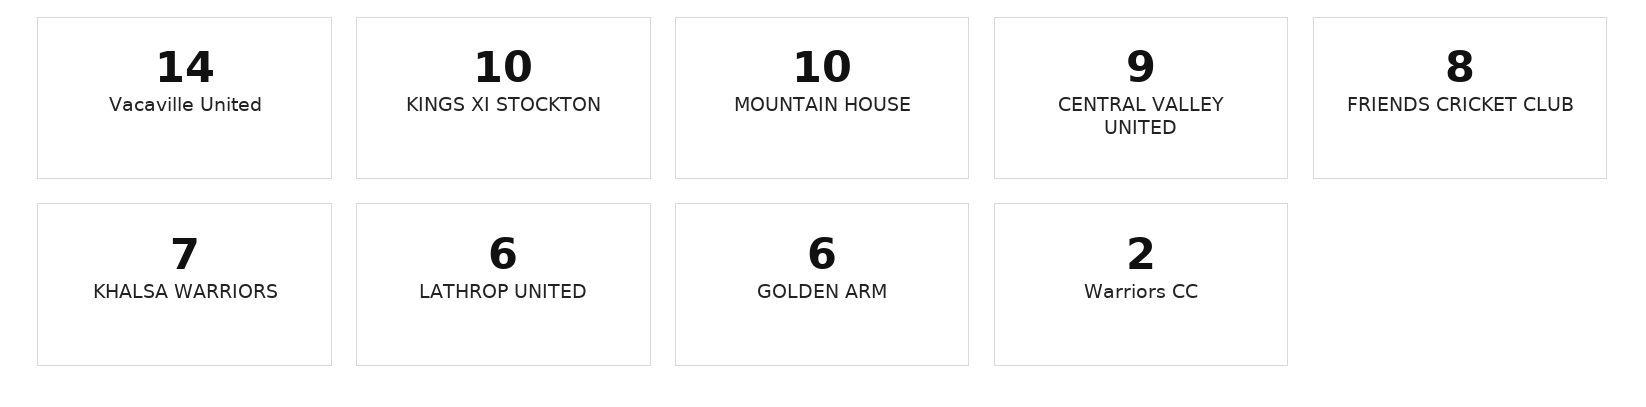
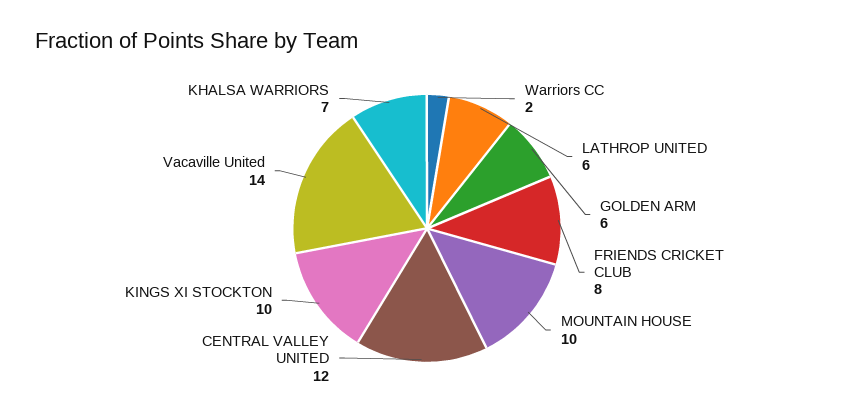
  {
    "Vacaville United": 14,
    "KINGS XI STOCKTON": 10,
    "MOUNTAIN HOUSE": 10,
-   "CENTRAL VALLEY UNITED": 9,
+   "CENTRAL VALLEY UNITED": 12,
    "FRIENDS CRICKET CLUB": 8,
    "KHALSA WARRIORS": 7,
    "LATHROP UNITED": 6,
    "GOLDEN ARM": 6,
    "Warriors CC": 2
  }

